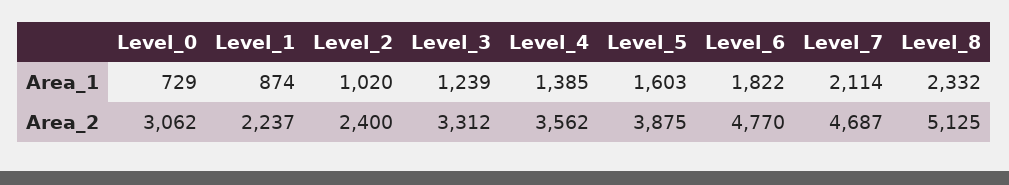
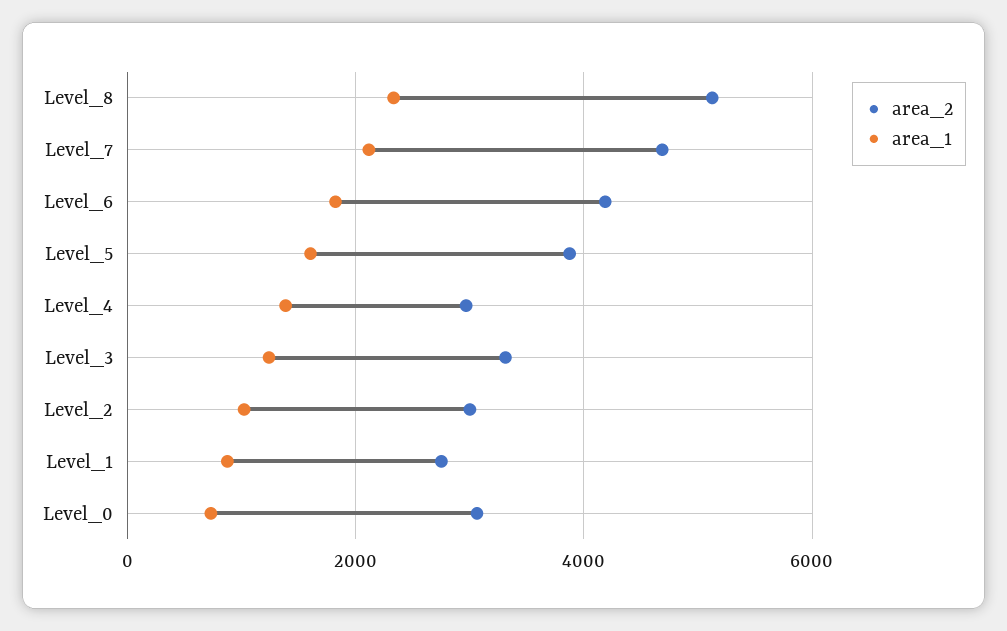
  {
    "Area_1": {
      "Level_0": 729,
      "Level_1": 874,
      "Level_2": 1020,
      "Level_3": 1239,
      "Level_4": 1385,
      "Level_5": 1603,
      "Level_6": 1822,
      "Level_7": 2114,
      "Level_8": 2332
    },
    "Area_2": {
      "Level_0": 3062,
-     "Level_1": 2237,
+     "Level_1": 2800,
-     "Level_2": 2400,
+     "Level_2": 3000,
      "Level_3": 3312,
-     "Level_4": 3562,
+     "Level_4": 3000,
      "Level_5": 3875,
-     "Level_6": 4770,
+     "Level_6": 4200,
      "Level_7": 4687,
      "Level_8": 5125
    }
  }

